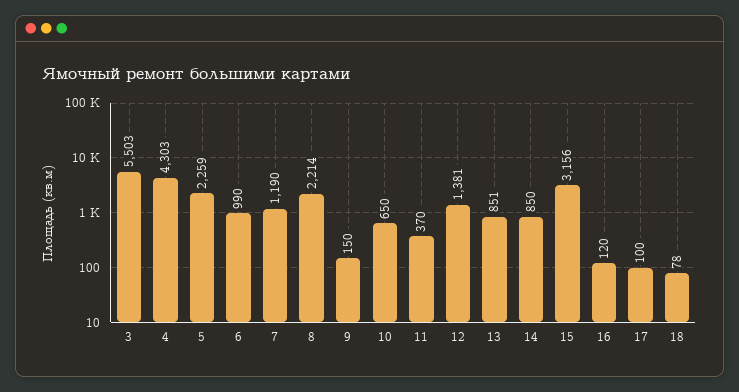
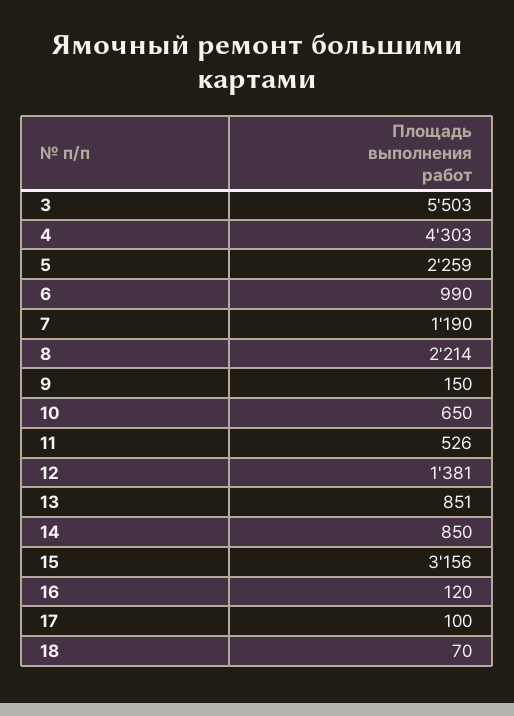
  {
    "3": 5503,
    "4": 4303,
    "5": 2259,
    "6": 990,
    "7": 1190,
    "8": 2214,
    "9": 150,
    "10": 650,
-   "11": 370,
+   "11": 526,
    "12": 1381,
    "13": 851,
    "14": 850,
    "15": 3156,
    "16": 120,
    "17": 100,
-   "18": 78
+   "18": 70
  }

